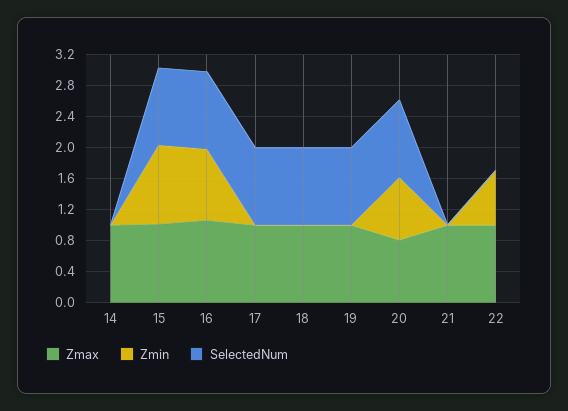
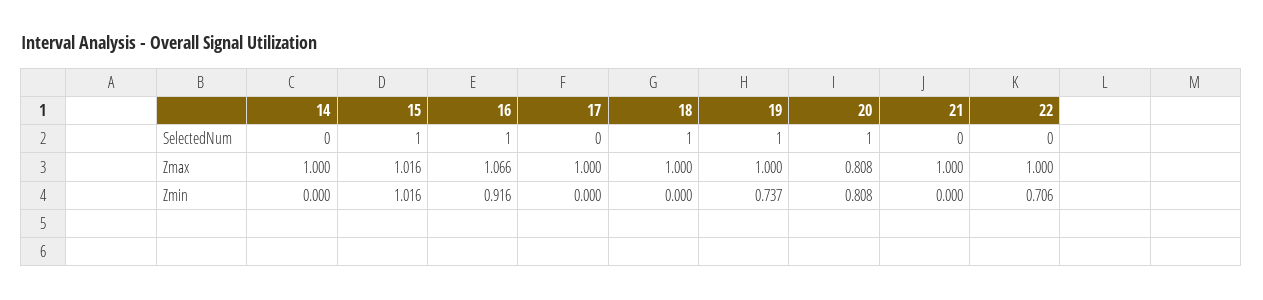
  {
    "Zmax": {
      "14": 1,
      "15": 1.016,
      "16": 1.066,
      "17": 1,
      "18": 1,
      "19": 1,
      "20": 0.808,
      "21": 1,
      "22": 1
    },
    "Zmin": {
      "14": 0,
      "15": 1.016,
      "16": 0.916,
      "17": 0,
      "18": 0,
-     "19": 0,
+     "19": 0.737,
      "20": 0.808,
      "21": 0,
      "22": 0.706
    },
    "SelectedNum": {
      "14": 0,
      "15": 1,
      "16": 1,
-     "17": 1,
+     "17": 0,
      "18": 1,
      "19": 1,
      "20": 1,
      "21": 0,
      "22": 0
    }
  }

